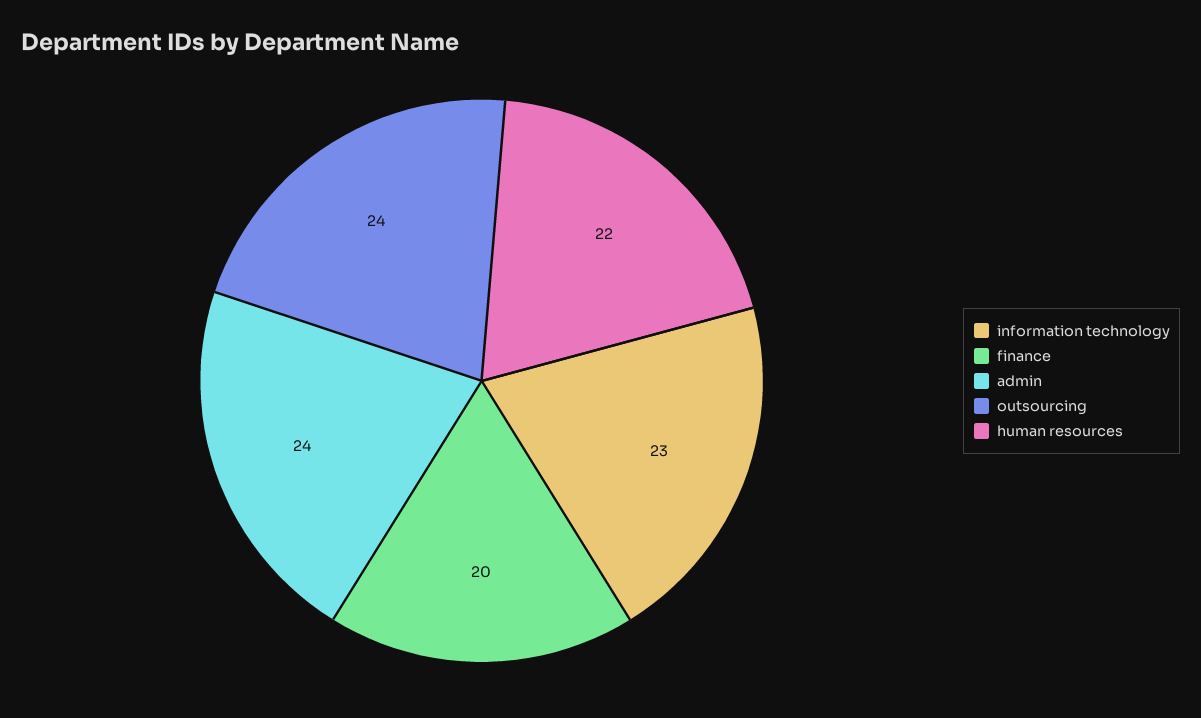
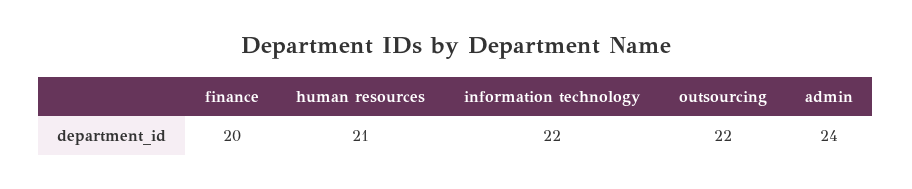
  {
-   "information technology": 23,
+   "information technology": 22,
    "finance": 20,
    "admin": 24,
-   "outsourcing": 24,
+   "outsourcing": 22,
-   "human resources": 22
+   "human resources": 21
  }

